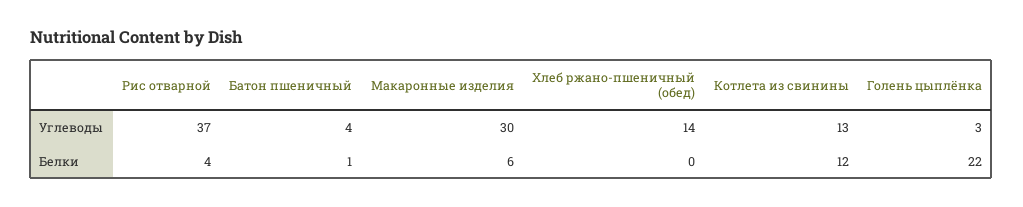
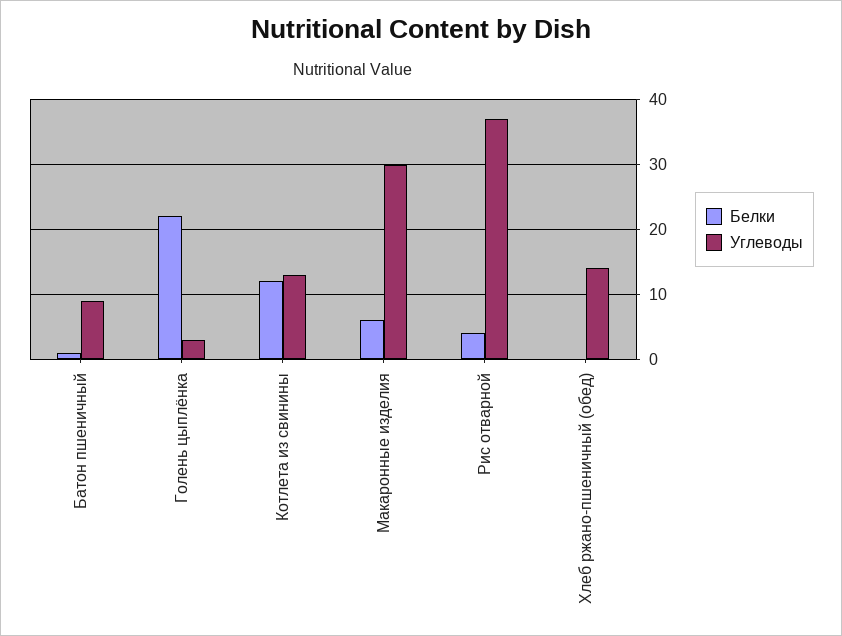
  {
    "Углеводы": {
      "Рис отварной": 37,
-     "Батон пшеничный": 4,
+     "Батон пшеничный": 9,
      "Макаронные изделия": 30,
      "Хлеб ржано-пшеничный (обед)": 14,
      "Котлета из свинины": 13,
      "Голень цыплёнка": 3
    },
    "Белки": {
      "Рис отварной": 4,
      "Батон пшеничный": 1,
      "Макаронные изделия": 6,
      "Хлеб ржано-пшеничный (обед)": 0,
      "Котлета из свинины": 12,
      "Голень цыплёнка": 22
    }
  }

